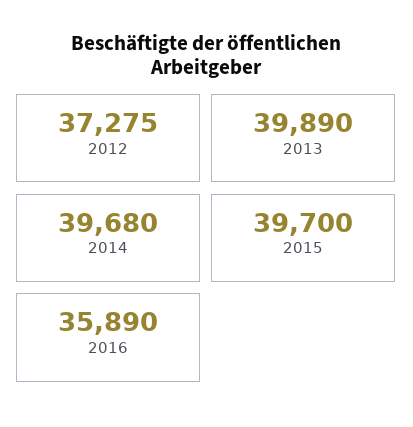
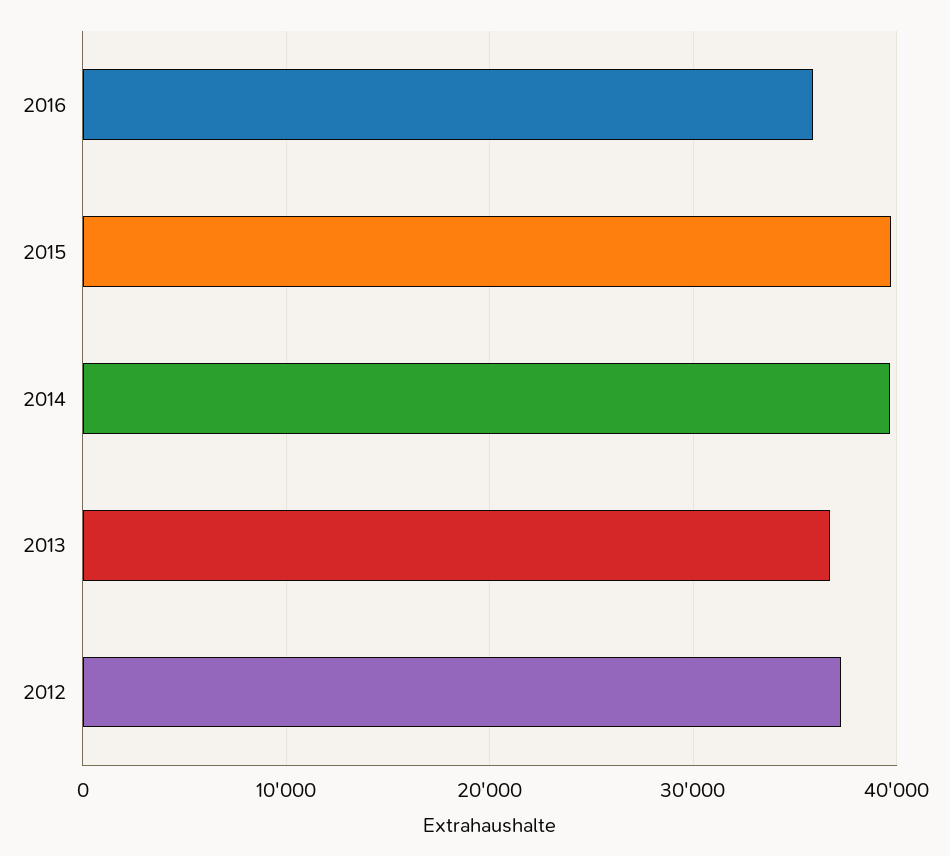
  {
    "2012": 37275,
-   "2013": 39890,
+   "2013": 37000,
    "2014": 39680,
    "2015": 39700,
    "2016": 35890
  }

